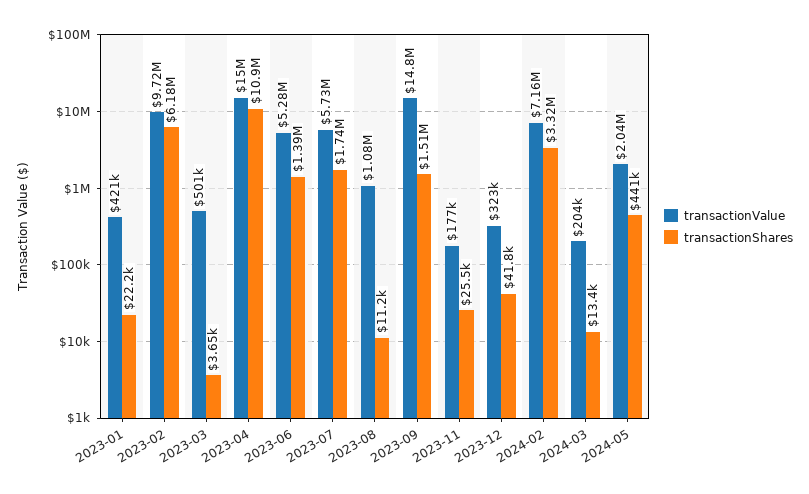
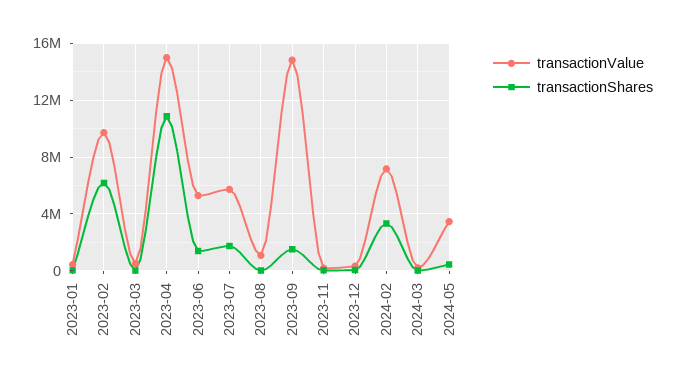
  {
    "transactionValue": {
      "2023-01": 421000,
      "2023-02": 9720000,
      "2023-03": 501000,
      "2023-04": 15000000,
      "2023-06": 5280000,
      "2023-07": 5730000,
      "2023-08": 1080000,
      "2023-09": 14800000,
      "2023-11": 177000,
      "2023-12": 323000,
      "2024-02": 7160000,
      "2024-03": 204000,
-     "2024-05": 2040000
+     "2024-05": 3500000
    },
    "transactionShares": {
      "2023-01": 22200,
      "2023-02": 6180000,
      "2023-03": 3650,
      "2023-04": 10900000,
      "2023-06": 1390000,
      "2023-07": 1740000,
      "2023-08": 11200,
      "2023-09": 1510000,
      "2023-11": 25500,
      "2023-12": 41800,
      "2024-02": 3320000,
      "2024-03": 13400,
      "2024-05": 441000
    }
  }

